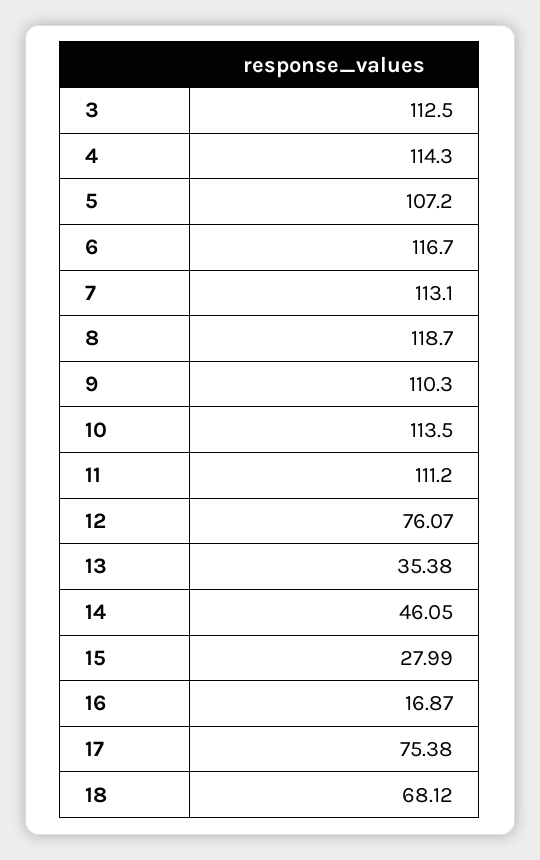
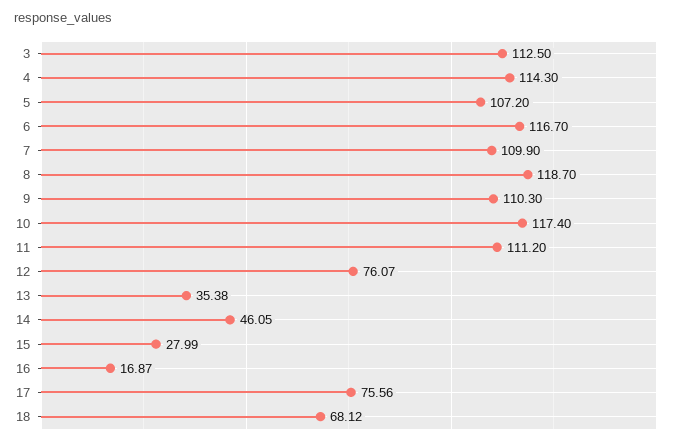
  {
    "3": 112.5,
    "4": 114.3,
    "5": 107.2,
    "6": 116.7,
-   "7": 113.1,
+   "7": 109.9,
    "8": 118.7,
    "9": 110.3,
-   "10": 113.5,
+   "10": 117.4,
    "11": 111.2,
    "12": 76.07,
    "13": 35.38,
    "14": 46.05,
    "15": 27.99,
    "16": 16.87,
-   "17": 75.38,
+   "17": 75.56,
    "18": 68.12
  }

